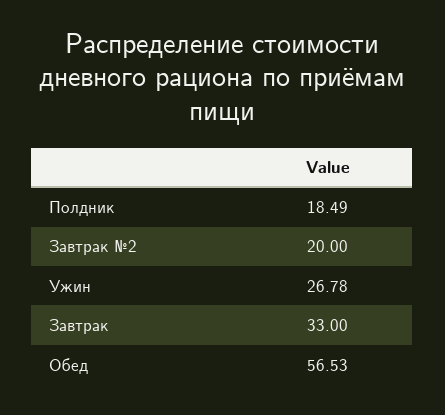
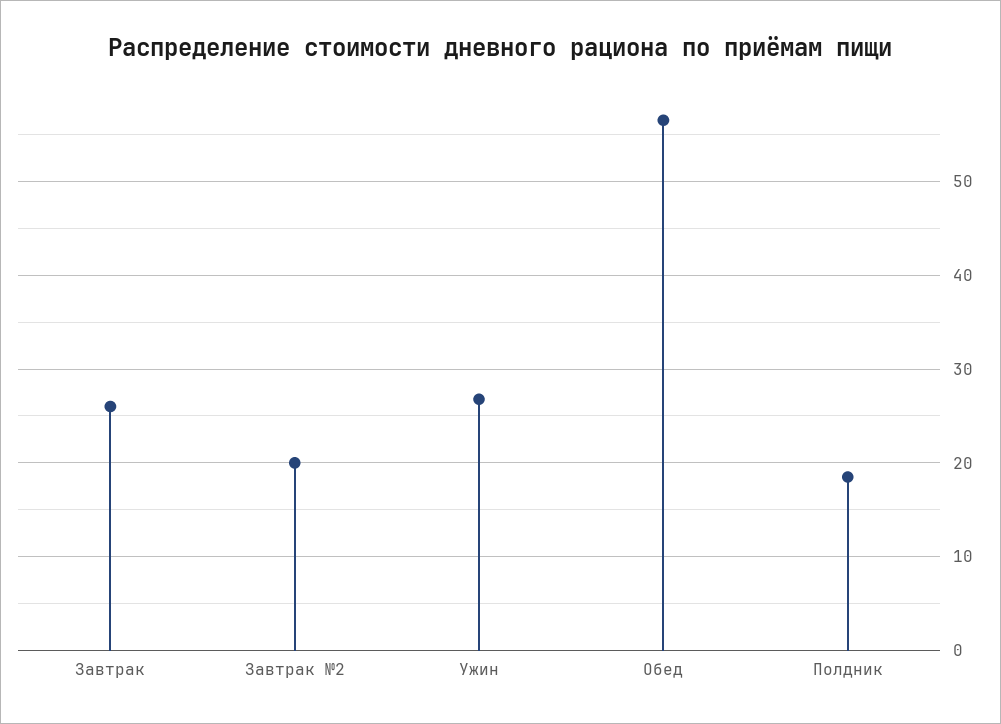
  {
    "Полдник": 18.49,
    "Завтрак №2": 20,
    "Ужин": 26.78,
-   "Завтрак": 33,
+   "Завтрак": 26,
    "Обед": 56.53
  }

